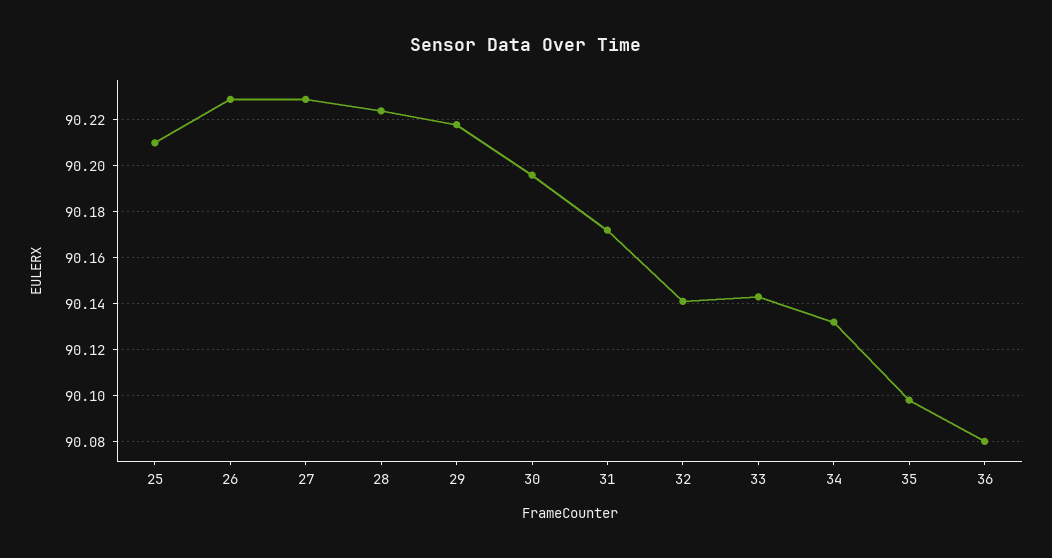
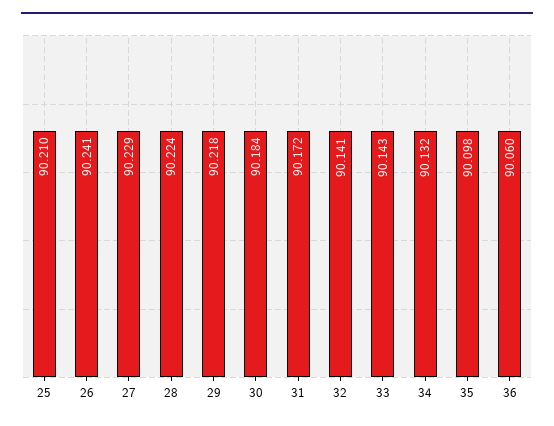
  {
    "25": 90.21,
-   "26": 90.23,
+   "26": 90.241,
    "27": 90.229,
    "28": 90.224,
    "29": 90.218,
-   "30": 90.195,
+   "30": 90.184,
    "31": 90.172,
    "32": 90.141,
    "33": 90.143,
    "34": 90.132,
    "35": 90.098,
-   "36": 90.08
+   "36": 90.06
  }

